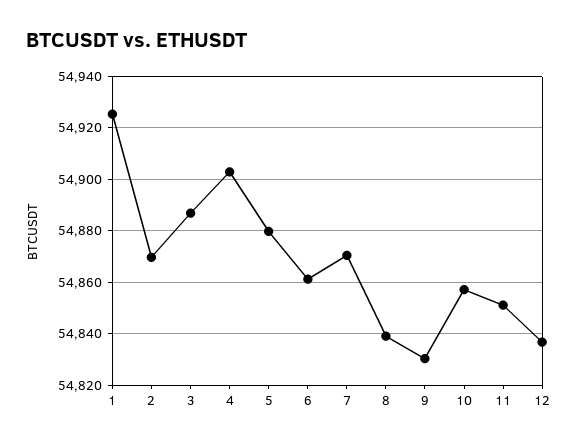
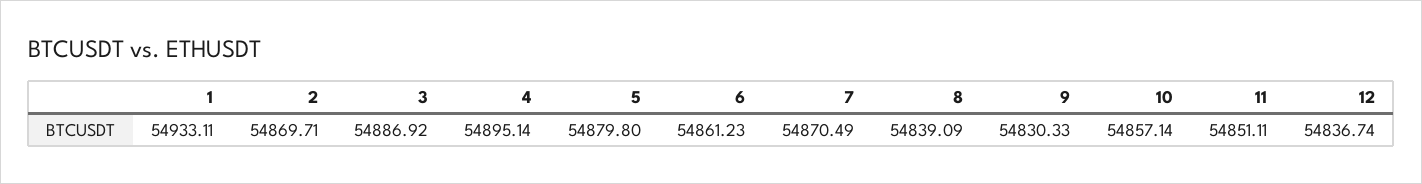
  {
-   "1": 54925,
+   "1": 54933.11,
    "2": 54869.71,
    "3": 54886.92,
-   "4": 54902.5,
+   "4": 54895.14,
    "5": 54879.8,
    "6": 54861.23,
    "7": 54870.49,
    "8": 54839.09,
    "9": 54830.33,
    "10": 54857.14,
    "11": 54851.11,
    "12": 54836.74
  }

